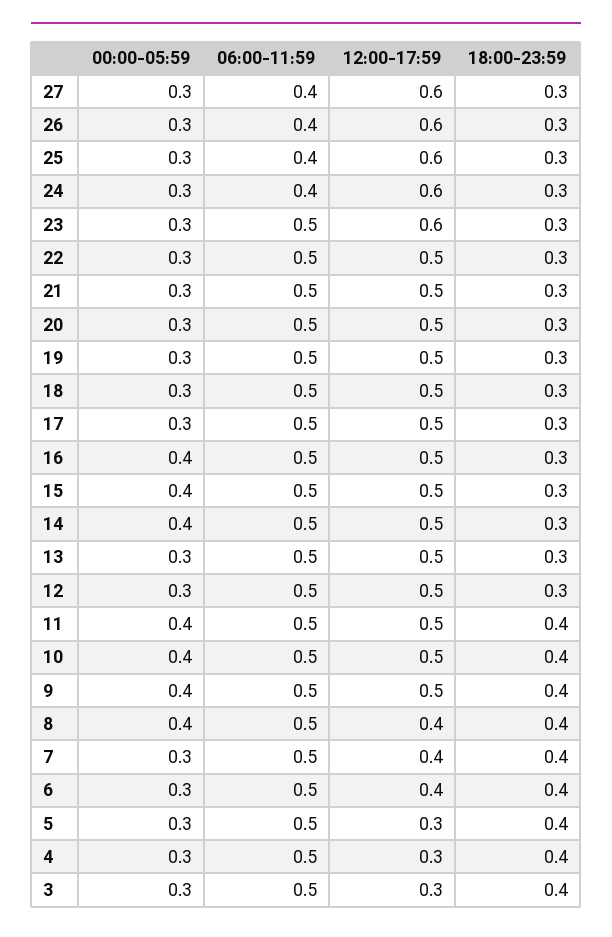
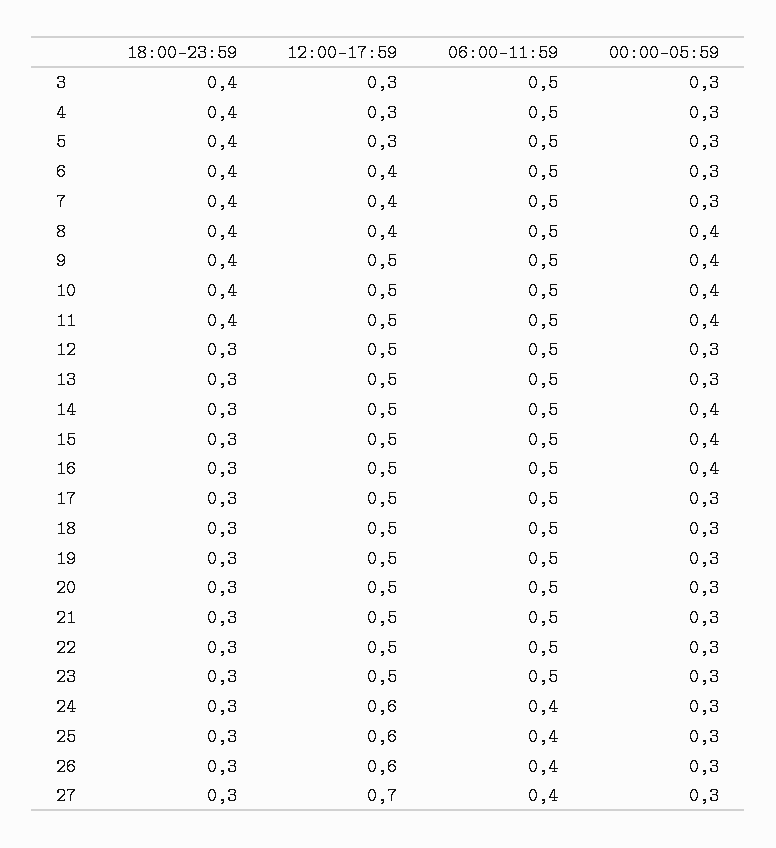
  {
    "00:00-05:59": {
      "27": 0.3,
      "26": 0.3,
      "25": 0.3,
      "24": 0.3,
      "23": 0.3,
      "22": 0.3,
      "21": 0.3,
      "20": 0.3,
      "19": 0.3,
      "18": 0.3,
      "17": 0.3,
      "16": 0.4,
      "15": 0.4,
      "14": 0.4,
      "13": 0.3,
      "12": 0.3,
      "11": 0.4,
      "10": 0.4,
      "9": 0.4,
      "8": 0.4,
      "7": 0.3,
      "6": 0.3,
      "5": 0.3,
      "4": 0.3,
      "3": 0.3
    },
    "06:00-11:59": {
      "27": 0.4,
      "26": 0.4,
      "25": 0.4,
      "24": 0.4,
      "23": 0.5,
      "22": 0.5,
      "21": 0.5,
      "20": 0.5,
      "19": 0.5,
      "18": 0.5,
      "17": 0.5,
      "16": 0.5,
      "15": 0.5,
      "14": 0.5,
      "13": 0.5,
      "12": 0.5,
      "11": 0.5,
      "10": 0.5,
      "9": 0.5,
      "8": 0.5,
      "7": 0.5,
      "6": 0.5,
      "5": 0.5,
      "4": 0.5,
      "3": 0.5
    },
    "12:00-17:59": {
-     "27": 0.6,
+     "27": 0.7,
      "26": 0.6,
      "25": 0.6,
      "24": 0.6,
-     "23": 0.6,
+     "23": 0.5,
      "22": 0.5,
      "21": 0.5,
      "20": 0.5,
      "19": 0.5,
      "18": 0.5,
      "17": 0.5,
      "16": 0.5,
      "15": 0.5,
      "14": 0.5,
      "13": 0.5,
      "12": 0.5,
      "11": 0.5,
      "10": 0.5,
      "9": 0.5,
      "8": 0.4,
      "7": 0.4,
      "6": 0.4,
      "5": 0.3,
      "4": 0.3,
      "3": 0.3
    },
    "18:00-23:59": {
      "27": 0.3,
      "26": 0.3,
      "25": 0.3,
      "24": 0.3,
      "23": 0.3,
      "22": 0.3,
      "21": 0.3,
      "20": 0.3,
      "19": 0.3,
      "18": 0.3,
      "17": 0.3,
      "16": 0.3,
      "15": 0.3,
      "14": 0.3,
      "13": 0.3,
      "12": 0.3,
      "11": 0.4,
      "10": 0.4,
      "9": 0.4,
      "8": 0.4,
      "7": 0.4,
      "6": 0.4,
      "5": 0.4,
      "4": 0.4,
      "3": 0.4
    }
  }

